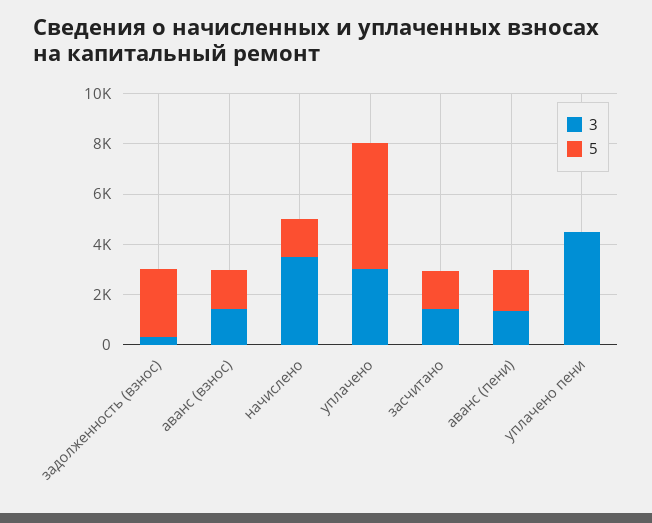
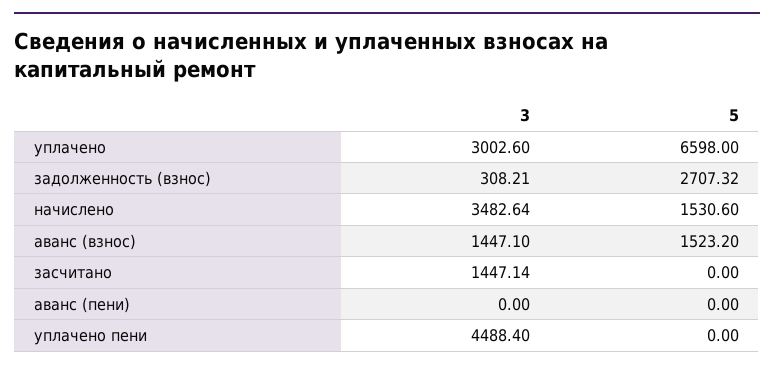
  {
    "3": {
      "задолженность (взнос)": 308.21,
      "аванс (взнос)": 1447.1,
      "начислено": 3482.64,
      "уплачено": 3002.6,
      "засчитано": 1447.14,
-     "аванс (пени)": 1500,
+     "аванс (пени)": 0,
      "уплачено пени": 4488.4
    },
    "5": {
      "задолженность (взнос)": 2707.32,
      "аванс (взнос)": 1523.2,
      "начислено": 1530.6,
-     "уплачено": 5000,
+     "уплачено": 6598,
-     "засчитано": 1500,
+     "засчитано": 0,
-     "аванс (пени)": 1500,
+     "аванс (пени)": 0,
      "уплачено пени": 0
    }
  }

